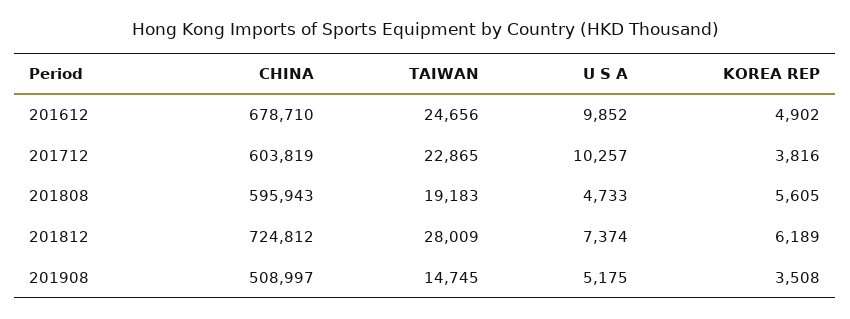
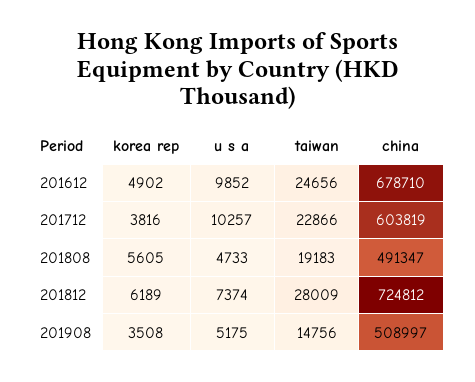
  {
    "CHINA": {
      "201612": 678710,
      "201712": 603819,
-     "201808": 595943,
+     "201808": 491347,
      "201812": 724812,
      "201908": 508997
    },
    "TAIWAN": {
      "201612": 24656,
-     "201712": 22865,
+     "201712": 22866,
      "201808": 19183,
      "201812": 28009,
-     "201908": 14745
+     "201908": 14756
    },
    "U S A": {
      "201612": 9852,
      "201712": 10257,
      "201808": 4733,
      "201812": 7374,
      "201908": 5175
    },
    "KOREA REP": {
      "201612": 4902,
      "201712": 3816,
      "201808": 5605,
      "201812": 6189,
      "201908": 3508
    }
  }

